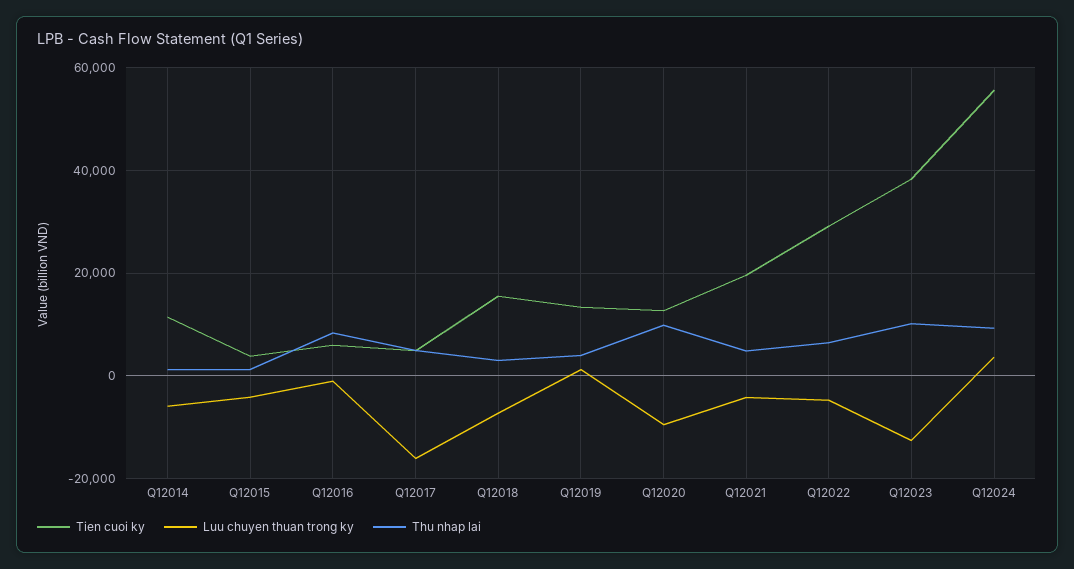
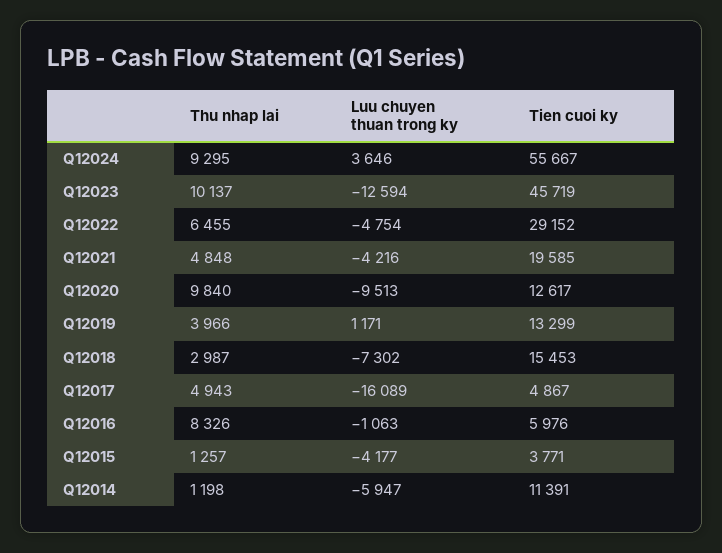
  {
    "Tien cuoi ky": {
      "Q12014": 11391,
      "Q12015": 3771,
      "Q12016": 5976,
      "Q12017": 4867,
      "Q12018": 15453,
      "Q12019": 13299,
      "Q12020": 12617,
      "Q12021": 19585,
      "Q12022": 29152,
-     "Q12023": 38000,
+     "Q12023": 45719,
      "Q12024": 55667
    },
    "Luu chuyen thuan trong ky": {
      "Q12014": -5947,
      "Q12015": -4177,
      "Q12016": -1063,
      "Q12017": -16089,
      "Q12018": -7302,
      "Q12019": 1171,
      "Q12020": -9513,
      "Q12021": -4216,
      "Q12022": -4754,
      "Q12023": -12594,
      "Q12024": 3646
    },
    "Thu nhap lai": {
      "Q12014": 1198,
      "Q12015": 1257,
      "Q12016": 8326,
      "Q12017": 4943,
      "Q12018": 2987,
      "Q12019": 3966,
      "Q12020": 9840,
      "Q12021": 4848,
      "Q12022": 6455,
      "Q12023": 10137,
      "Q12024": 9295
    }
  }

